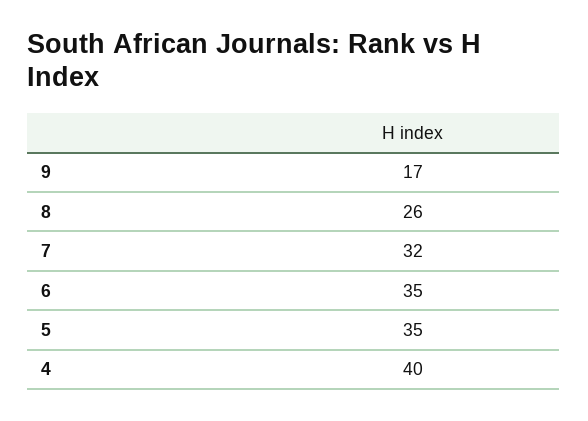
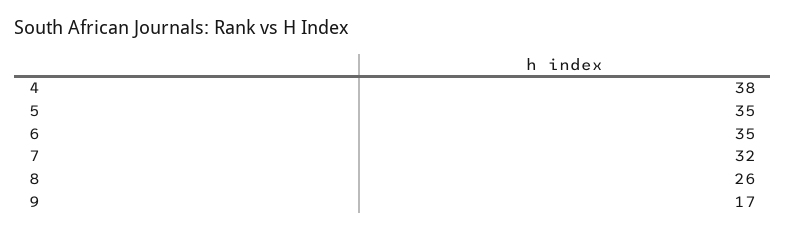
  {
    "9": 17,
    "8": 26,
    "7": 32,
    "6": 35,
    "5": 35,
-   "4": 40
+   "4": 38
  }

